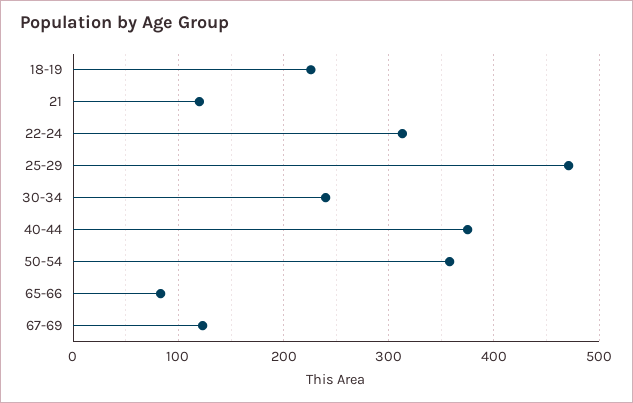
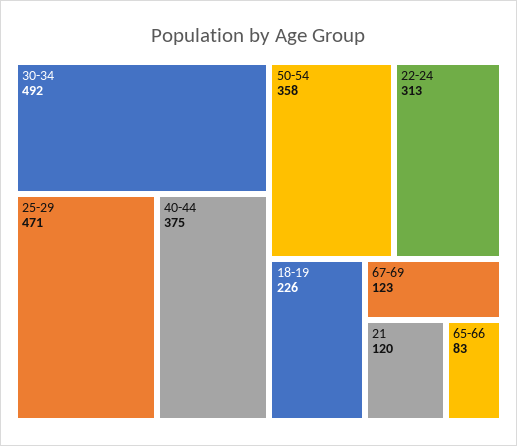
  {
    "18-19": 226,
    "21": 120,
    "22-24": 313,
    "25-29": 471,
-   "30-34": 240,
+   "30-34": 492,
    "40-44": 375,
    "50-54": 358,
    "65-66": 83,
    "67-69": 123
  }

